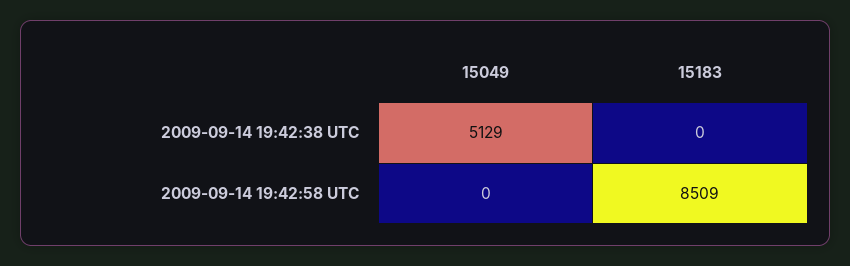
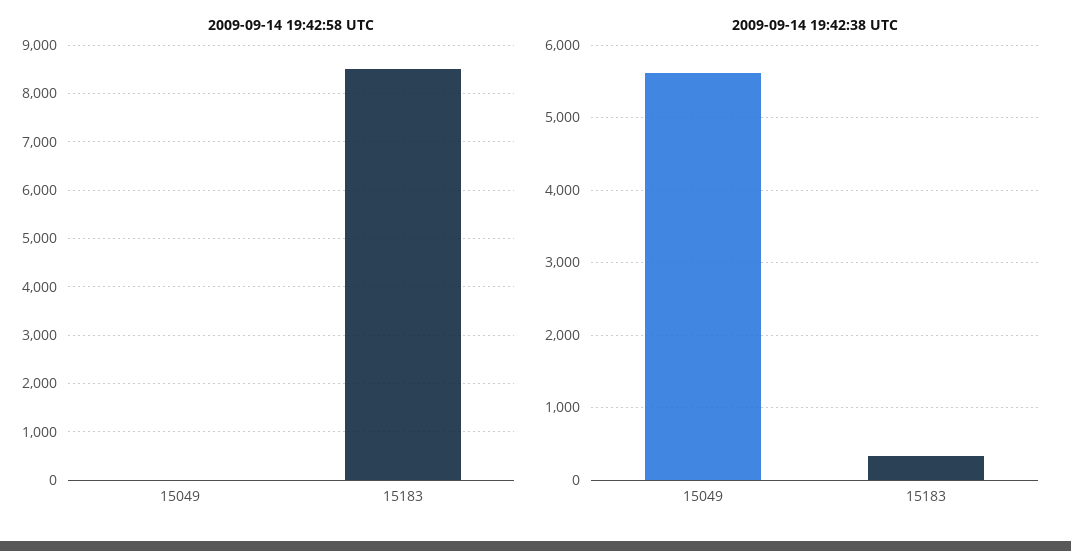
  {
    "2009-09-14 19:42:38 UTC": {
-     "15049": 5129,
+     "15049": 5600,
-     "15183": 0
+     "15183": 300
    },
    "2009-09-14 19:42:58 UTC": {
      "15049": 0,
      "15183": 8509
    }
  }

